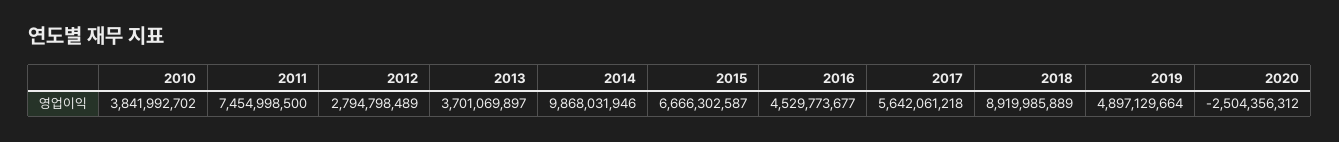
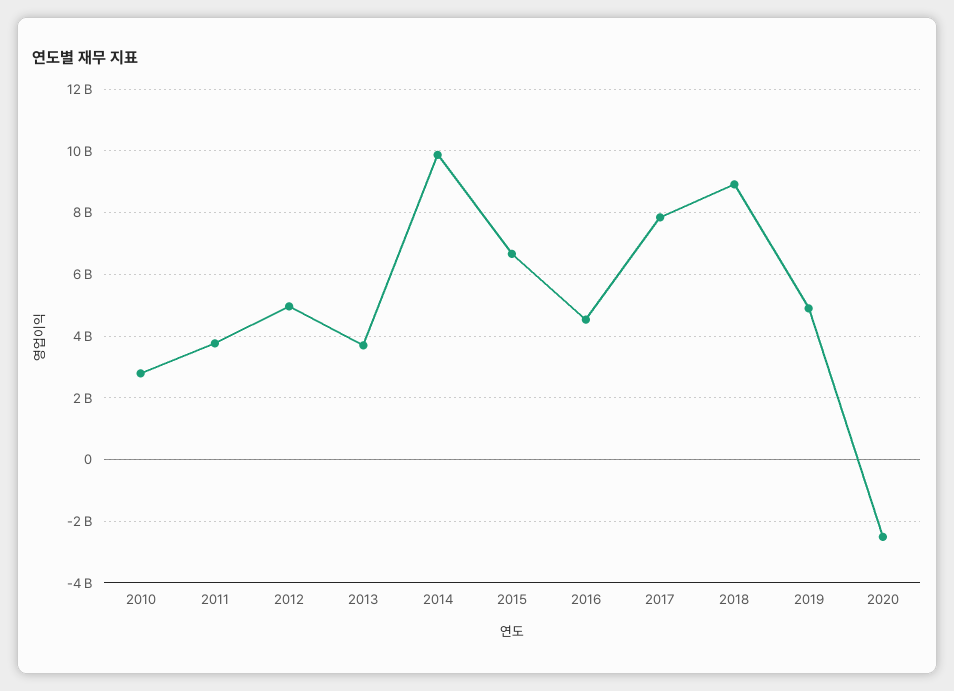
  {
-   "2010": 3841992702,
+   "2010": 2800000000,
-   "2011": 7454998500,
+   "2011": 3800000000,
-   "2012": 2794798489,
+   "2012": 5000000000,
    "2013": 3701069897,
    "2014": 9868031946,
    "2015": 6666302587,
    "2016": 4529773677,
-   "2017": 5642061218,
+   "2017": 7800000000,
    "2018": 8919985889,
    "2019": 4897129664,
    "2020": -2504356312
  }

